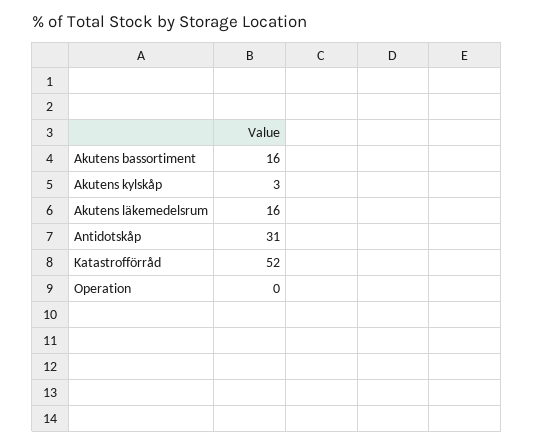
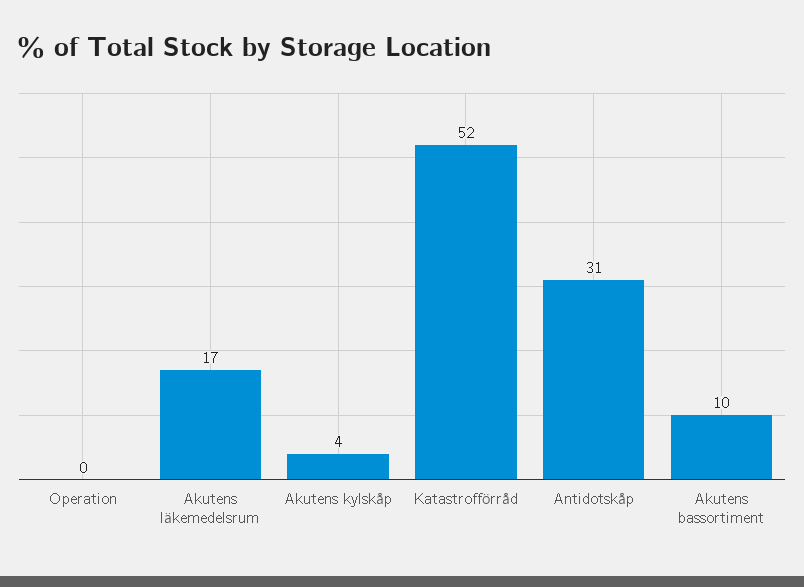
  {
-   "Akutens bassortiment": 16,
+   "Akutens bassortiment": 10,
-   "Akutens kylskåp": 3,
+   "Akutens kylskåp": 4,
-   "Akutens läkemedelsrum": 16,
+   "Akutens läkemedelsrum": 17,
    "Antidotskåp": 31,
    "Katastrofförråd": 52,
    "Operation": 0
  }

